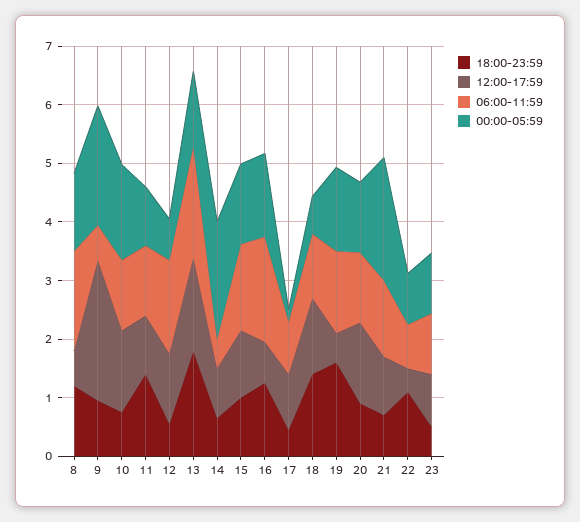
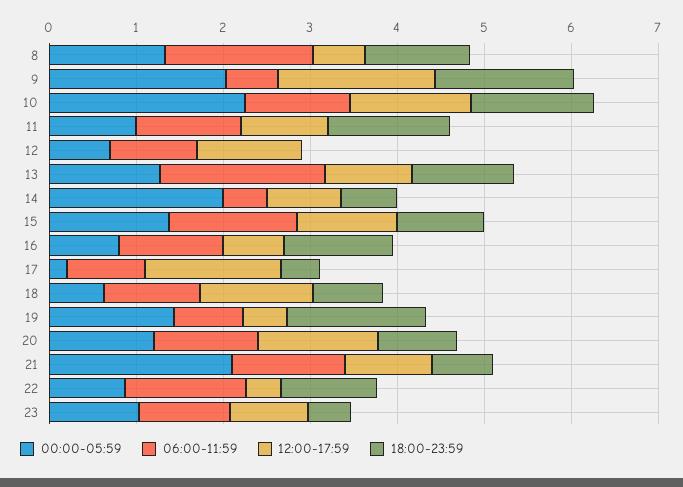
  {
    "18:00-23:59": {
      "8": 1.2,
-     "9": 1,
+     "9": 1.6,
-     "10": 0.8,
+     "10": 1.4,
      "11": 1.4,
-     "12": 0.6,
+     "12": 0,
-     "13": 1.8,
+     "13": 1.2,
      "14": 0.6,
      "15": 1,
      "16": 1.2,
      "17": 0.4,
-     "18": 1.4,
+     "18": 0.8,
      "19": 1.6,
      "20": 1,
      "21": 0.8,
      "22": 1.2,
      "23": 0.6
    },
    "12:00-17:59": {
      "8": 0.6,
-     "9": 2.4,
+     "9": 1.8,
      "10": 1.4,
      "11": 1,
      "12": 1.2,
-     "13": 1.6,
+     "13": 1,
      "14": 0.8,
      "15": 1.2,
      "16": 0.8,
-     "17": 1,
+     "17": 1.6,
      "18": 1.4,
      "19": 0.6,
      "20": 1.4,
      "21": 1,
      "22": 0.4,
      "23": 1
    },
    "06:00-11:59": {
      "8": 1.8,
      "9": 0.6,
      "10": 1.2,
      "11": 1.2,
-     "12": 1.6,
+     "12": 1,
      "13": 2,
      "14": 0.6,
      "15": 1.4,
-     "16": 1.8,
+     "16": 1.2,
      "17": 1,
      "18": 1.2,
-     "19": 1.4,
+     "19": 0.8,
      "20": 1.2,
      "21": 1.4,
-     "22": 0.8,
+     "22": 1.4,
      "23": 1
    },
    "00:00-05:59": {
      "8": 1.4,
      "9": 2,
-     "10": 1.6,
+     "10": 2.2,
      "11": 1,
      "12": 0.8,
      "13": 1.2,
      "14": 2,
      "15": 1.4,
-     "16": 1.4,
+     "16": 0.8,
      "17": 0.2,
      "18": 0.6,
      "19": 1.4,
      "20": 1.2,
      "21": 2.2,
      "22": 0.8,
      "23": 1
    }
  }

